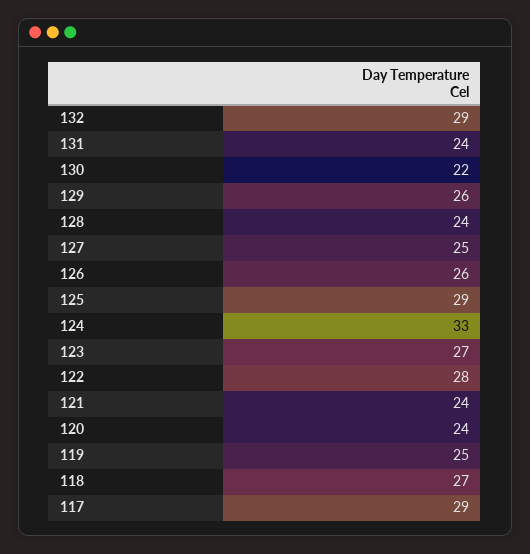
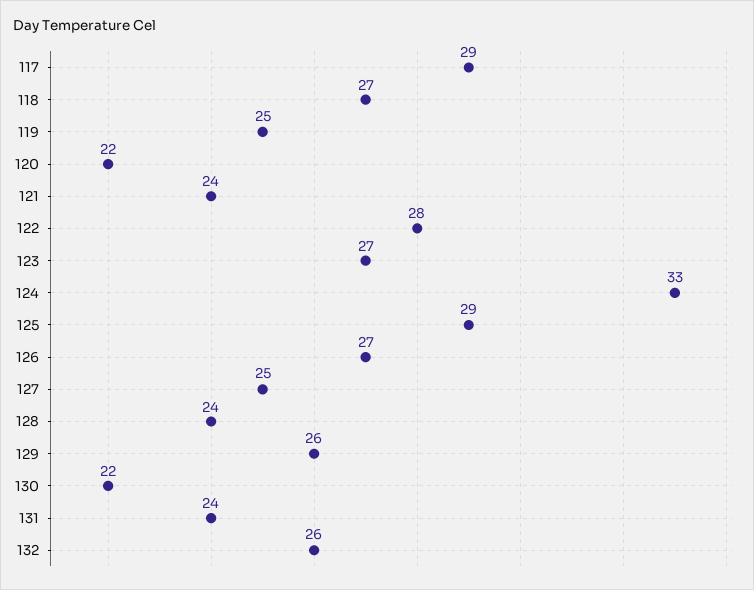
  {
-   "132": 29,
+   "132": 26,
    "131": 24,
    "130": 22,
    "129": 26,
    "128": 24,
    "127": 25,
-   "126": 26,
+   "126": 27,
    "125": 29,
    "124": 33,
    "123": 27,
    "122": 28,
    "121": 24,
-   "120": 24,
+   "120": 22,
    "119": 25,
    "118": 27,
    "117": 29
  }

